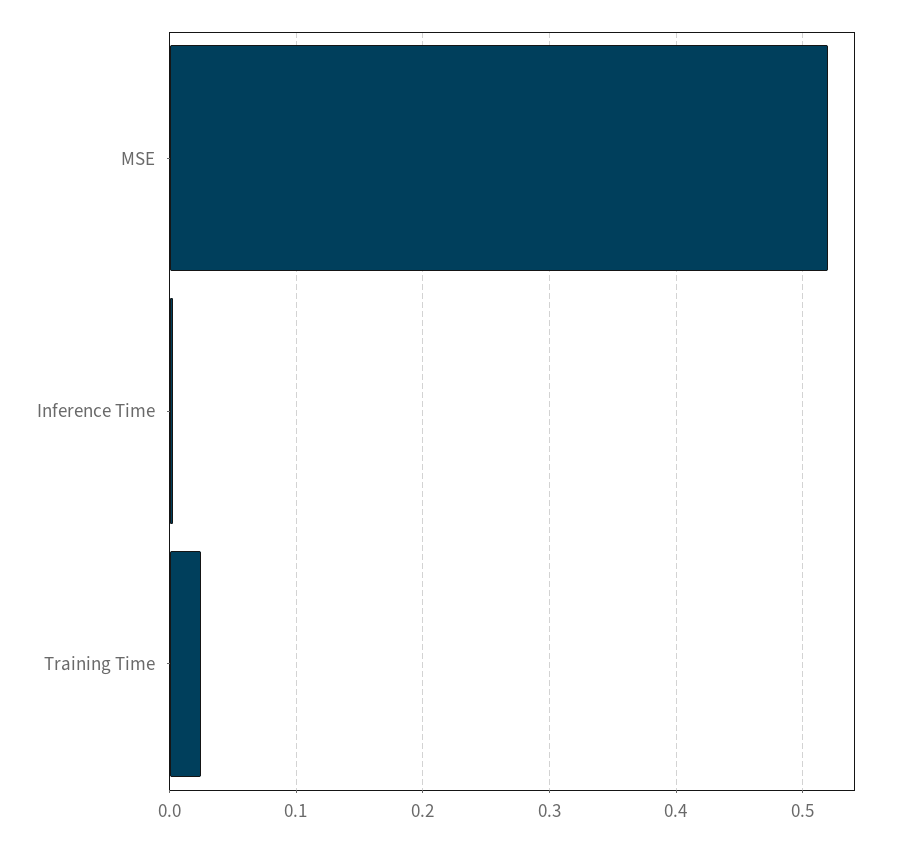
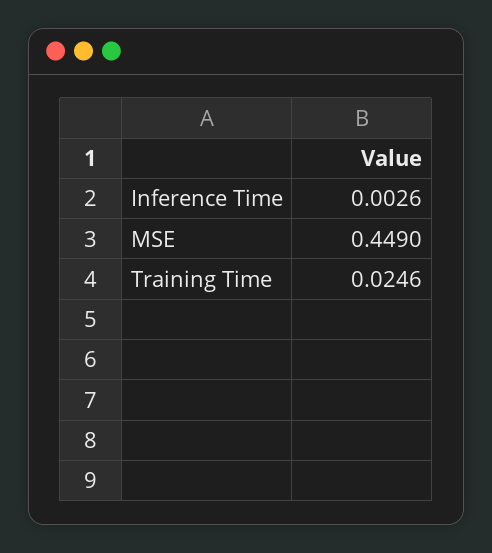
  {
-   "MSE": 0.52,
+   "MSE": 0.449,
    "Inference Time": 0.0026,
    "Training Time": 0.0246
  }

